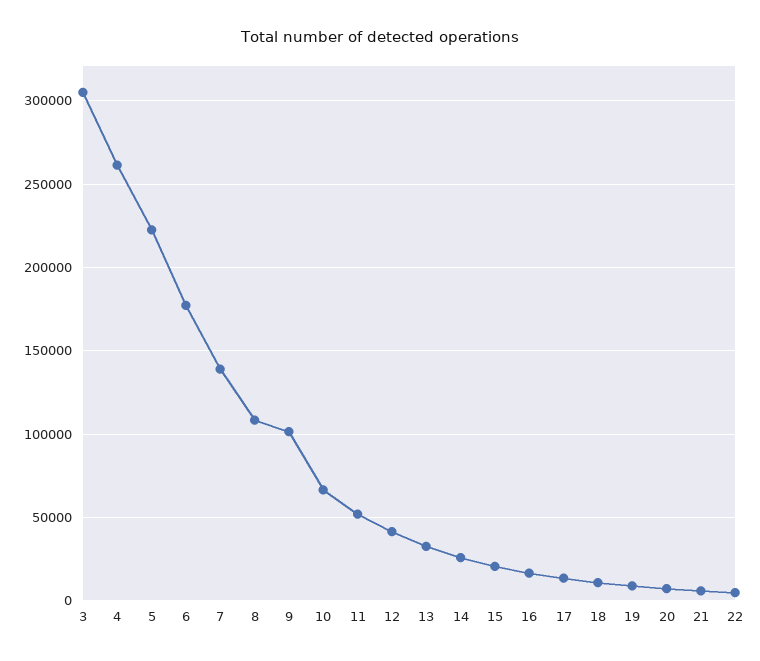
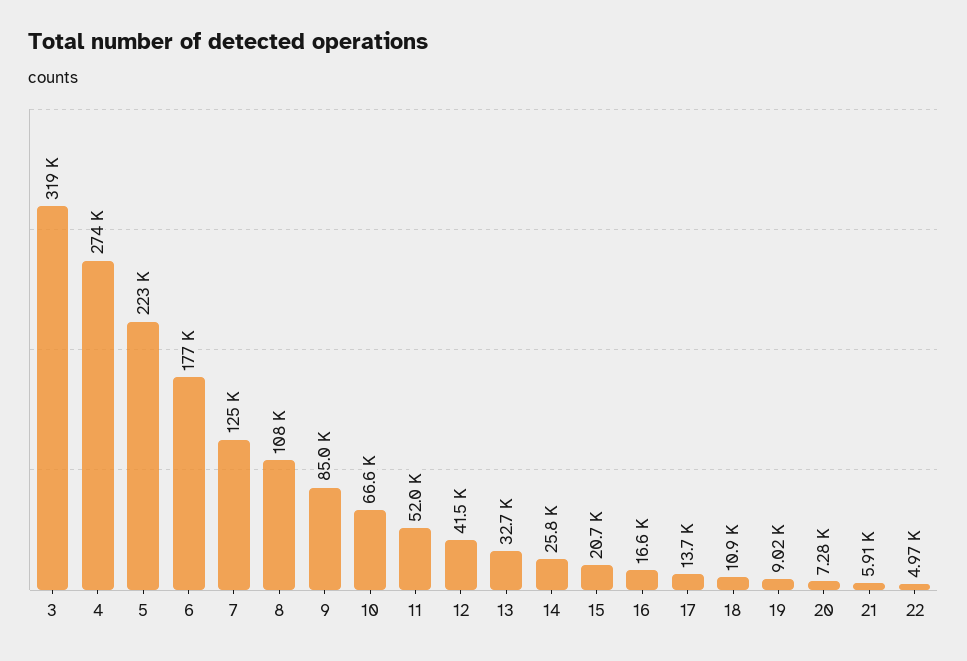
  {
-   "3": 305000,
+   "3": 319000,
-   "4": 260000,
+   "4": 274000,
    "5": 223000,
    "6": 177000,
-   "7": 140000,
+   "7": 125000,
    "8": 108000,
-   "9": 100000,
+   "9": 85000,
    "10": 66600,
    "11": 52000,
    "12": 41500,
    "13": 32700,
    "14": 25800,
    "15": 20700,
    "16": 16600,
    "17": 13700,
    "18": 10900,
    "19": 9020,
    "20": 7280,
    "21": 5910,
    "22": 4970
  }

